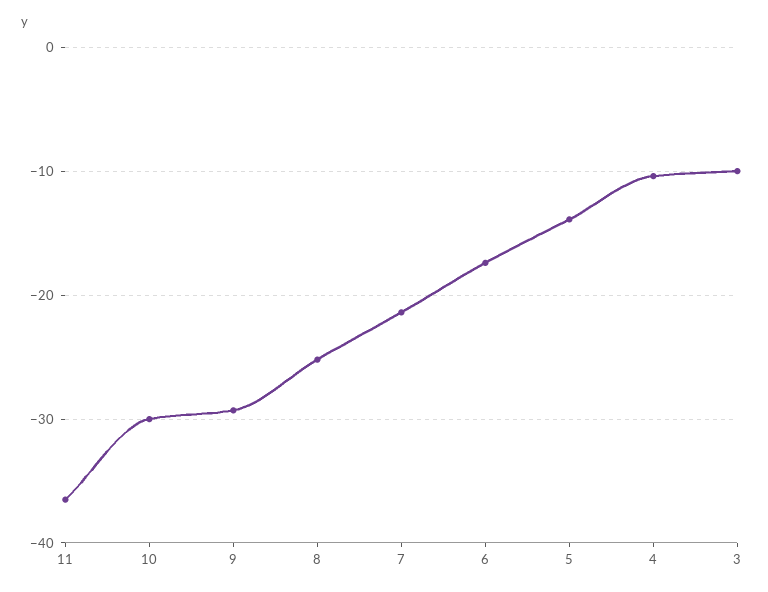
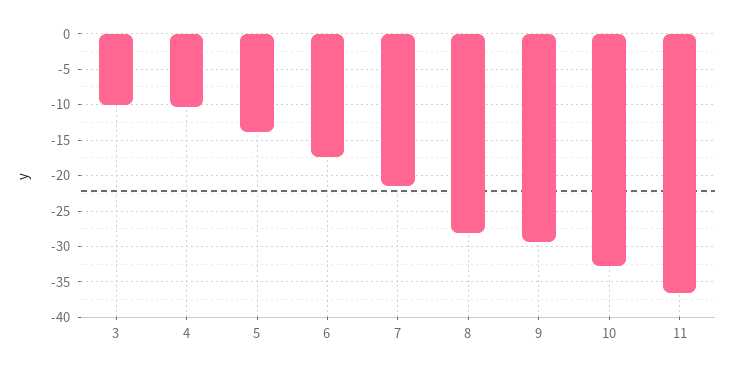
  {
    "11": -37,
-   "10": -30,
+   "10": -33,
    "9": -29,
-   "8": -25,
+   "8": -28,
    "7": -21,
    "6": -17,
    "5": -14,
    "4": -10,
    "3": -10
  }

